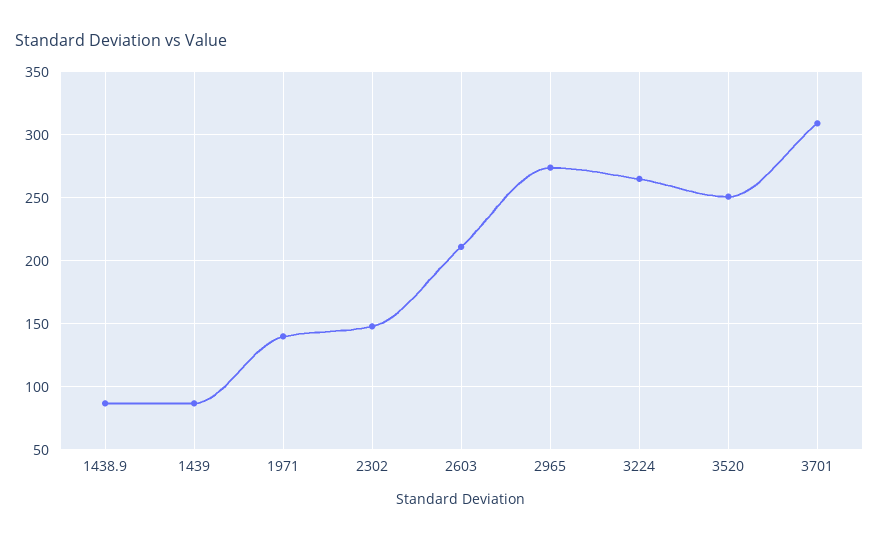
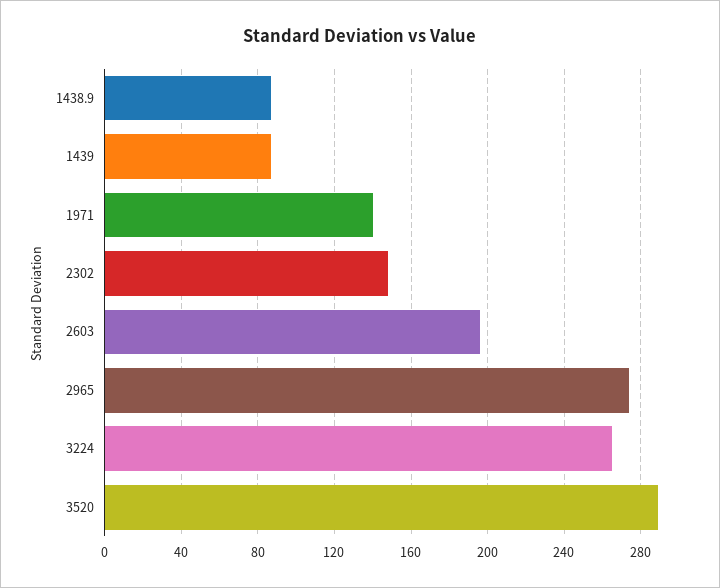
  {
    "1438.9": 85,
    "1439": 85,
    "1971": 140,
    "2302": 150,
-   "2603": 210,
+   "2603": 195,
    "2965": 275,
    "3224": 265,
-   "3520": 250,
+   "3520": 290
-   "3701": 310
  }

